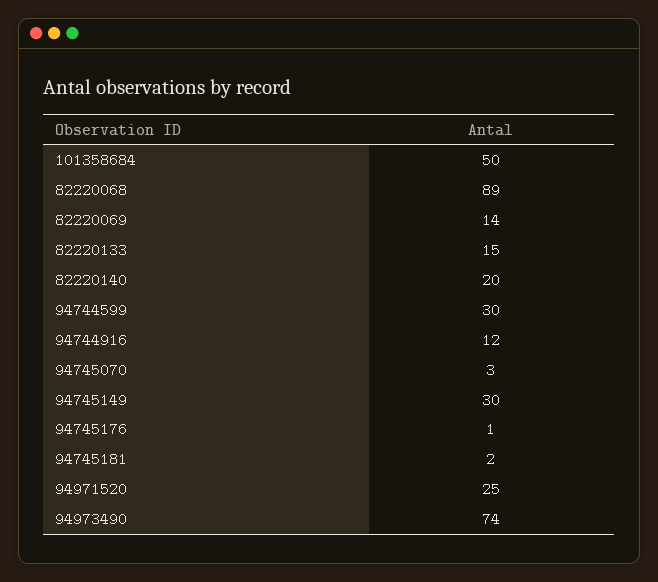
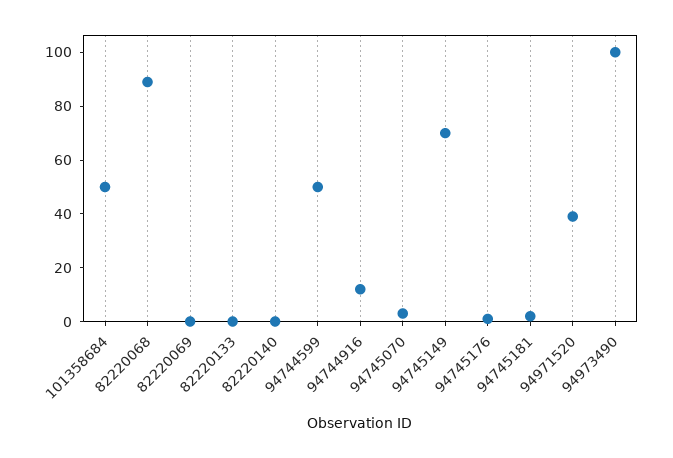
  {
    "101358684": 50,
    "82220068": 89,
-   "82220069": 14,
+   "82220069": 0,
-   "82220133": 15,
+   "82220133": 0,
-   "82220140": 20,
+   "82220140": 0,
-   "94744599": 30,
+   "94744599": 50,
    "94744916": 12,
    "94745070": 3,
-   "94745149": 30,
+   "94745149": 70,
    "94745176": 1,
    "94745181": 2,
-   "94971520": 25,
+   "94971520": 40,
-   "94973490": 74
+   "94973490": 100
  }

